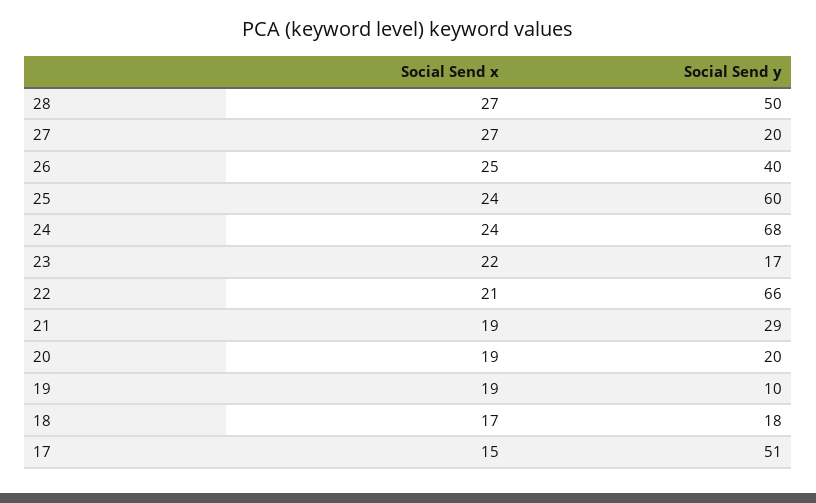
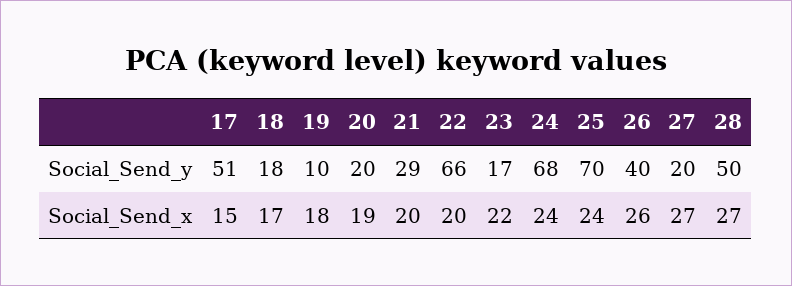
  {
    "Social Send x": {
      "28": 27,
      "27": 27,
-     "26": 25,
+     "26": 26,
      "25": 24,
      "24": 24,
      "23": 22,
-     "22": 21,
+     "22": 20,
-     "21": 19,
+     "21": 20,
      "20": 19,
-     "19": 19,
+     "19": 18,
      "18": 17,
      "17": 15
    },
    "Social Send y": {
      "28": 50,
      "27": 20,
      "26": 40,
-     "25": 60,
+     "25": 70,
      "24": 68,
      "23": 17,
      "22": 66,
      "21": 29,
      "20": 20,
      "19": 10,
      "18": 18,
      "17": 51
    }
  }

